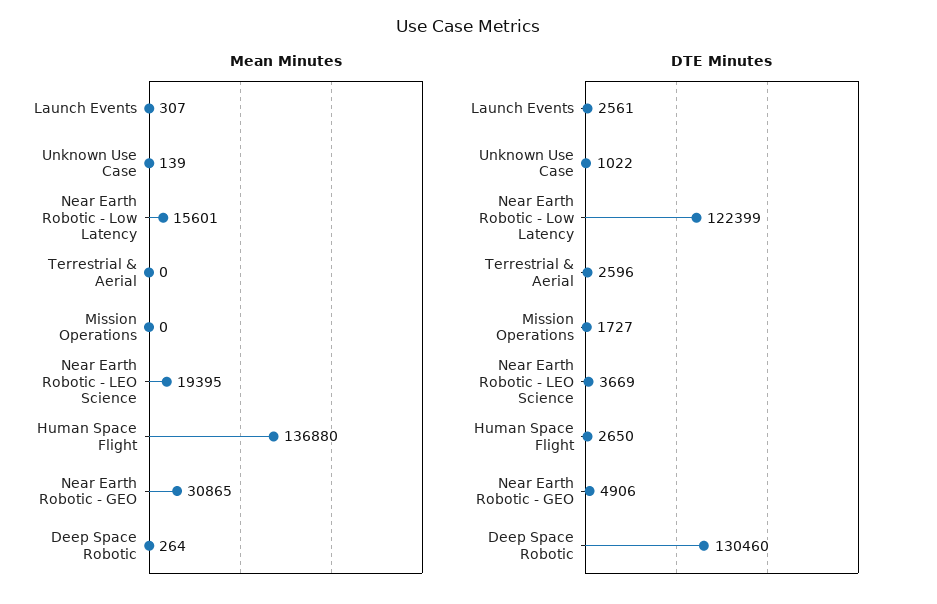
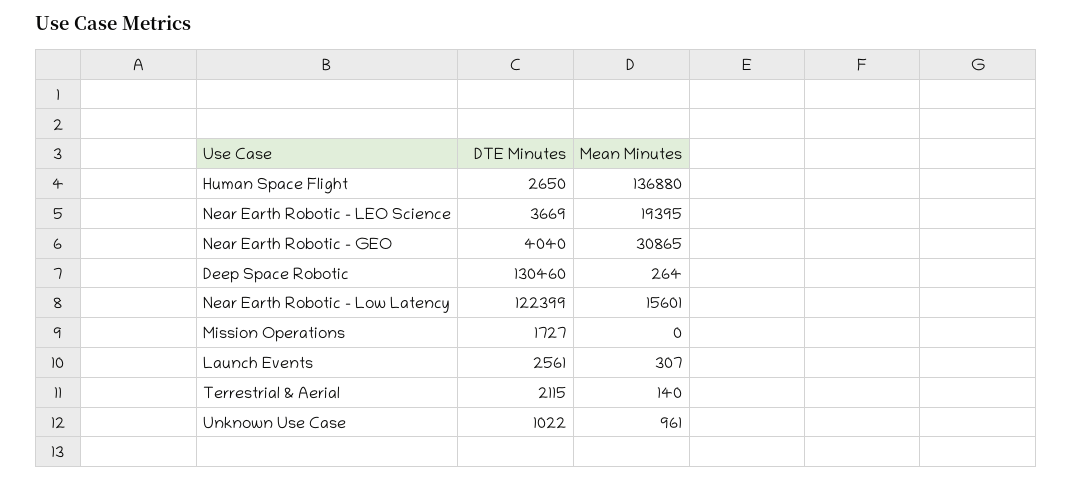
  {
    "Mean Minutes": {
      "Launch Events": 307,
-     "Unknown Use Case": 139,
+     "Unknown Use Case": 961,
      "Near Earth Robotic - Low Latency": 15601,
-     "Terrestrial & Aerial": 0,
+     "Terrestrial & Aerial": 140,
      "Mission Operations": 0,
      "Near Earth Robotic - LEO Science": 19395,
      "Human Space Flight": 136880,
      "Near Earth Robotic - GEO": 30865,
      "Deep Space Robotic": 264
    },
    "DTE Minutes": {
      "Launch Events": 2561,
      "Unknown Use Case": 1022,
      "Near Earth Robotic - Low Latency": 122399,
-     "Terrestrial & Aerial": 2596,
+     "Terrestrial & Aerial": 2115,
      "Mission Operations": 1727,
      "Near Earth Robotic - LEO Science": 3669,
      "Human Space Flight": 2650,
-     "Near Earth Robotic - GEO": 4906,
+     "Near Earth Robotic - GEO": 4040,
      "Deep Space Robotic": 130460
    }
  }

